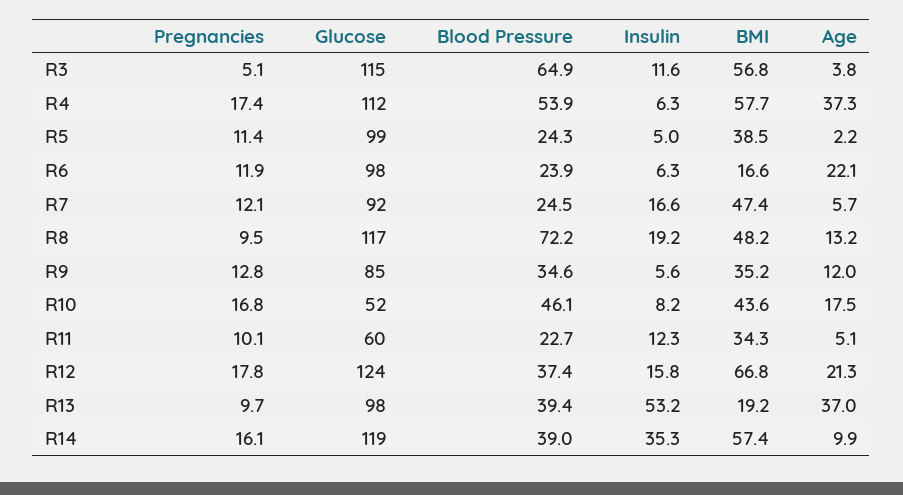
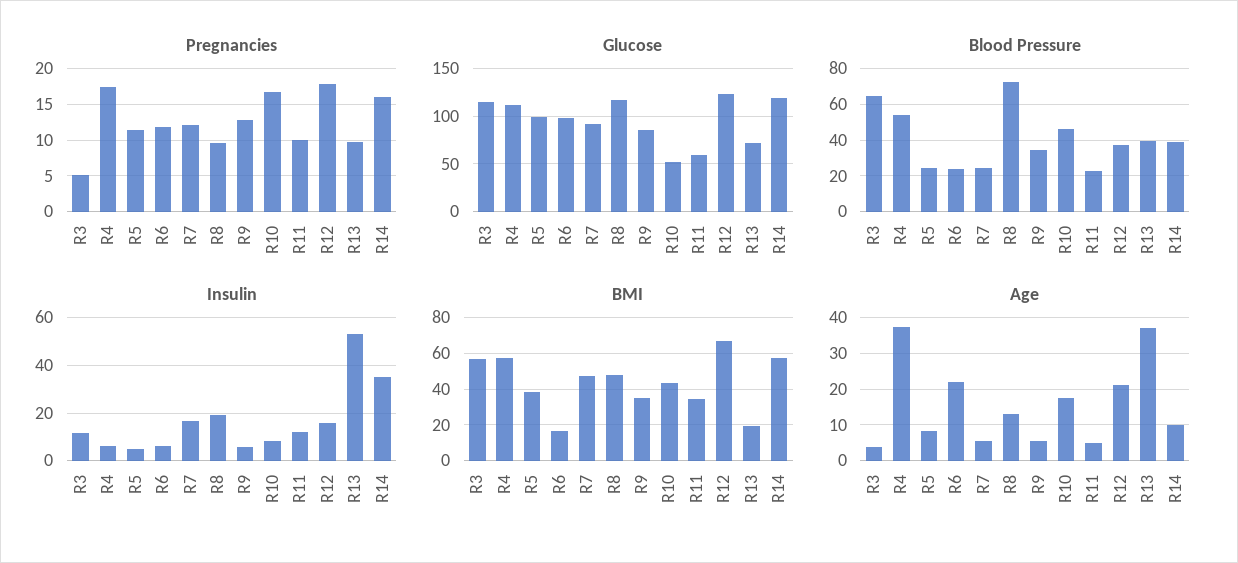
  {
    "Pregnancies": {
      "R3": 5.1,
      "R4": 17.4,
      "R5": 11.4,
      "R6": 11.9,
      "R7": 12.1,
      "R8": 9.5,
      "R9": 12.8,
      "R10": 16.8,
      "R11": 10.1,
      "R12": 17.8,
      "R13": 9.7,
      "R14": 16.1
    },
    "Glucose": {
      "R3": 115,
      "R4": 112,
      "R5": 99,
      "R6": 98,
      "R7": 92,
      "R8": 117,
      "R9": 85,
      "R10": 52,
      "R11": 60,
      "R12": 124,
-     "R13": 98,
+     "R13": 70,
      "R14": 119
    },
    "Blood Pressure": {
      "R3": 64.9,
      "R4": 53.9,
      "R5": 24.3,
      "R6": 23.9,
      "R7": 24.5,
      "R8": 72.2,
      "R9": 34.6,
      "R10": 46.1,
      "R11": 22.7,
      "R12": 37.4,
      "R13": 39.4,
      "R14": 39
    },
    "Insulin": {
      "R3": 11.6,
      "R4": 6.3,
      "R5": 5,
      "R6": 6.3,
      "R7": 16.6,
      "R8": 19.2,
      "R9": 5.6,
      "R10": 8.2,
      "R11": 12.3,
      "R12": 15.8,
      "R13": 53.2,
      "R14": 35.3
    },
    "BMI": {
      "R3": 56.8,
      "R4": 57.7,
      "R5": 38.5,
      "R6": 16.6,
      "R7": 47.4,
      "R8": 48.2,
      "R9": 35.2,
      "R10": 43.6,
      "R11": 34.3,
      "R12": 66.8,
      "R13": 19.2,
      "R14": 57.4
    },
    "Age": {
      "R3": 3.8,
      "R4": 37.3,
-     "R5": 2.2,
+     "R5": 8,
      "R6": 22.1,
      "R7": 5.7,
      "R8": 13.2,
-     "R9": 12,
+     "R9": 6,
      "R10": 17.5,
      "R11": 5.1,
      "R12": 21.3,
      "R13": 37,
      "R14": 9.9
    }
  }

